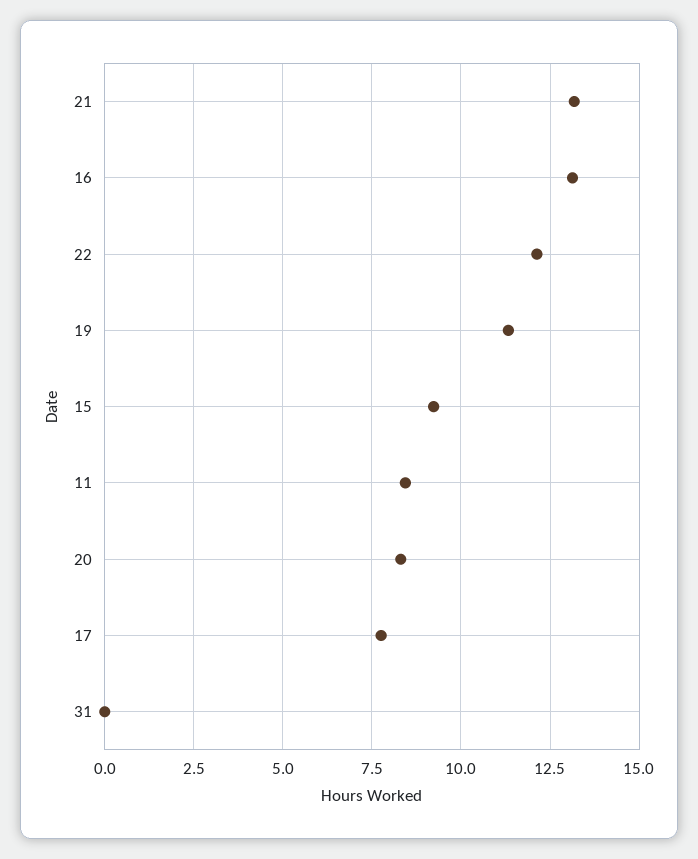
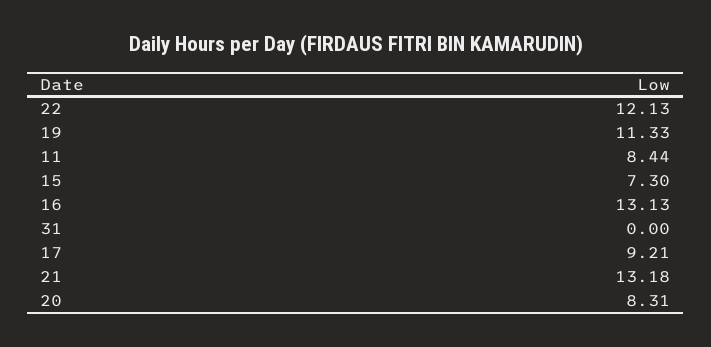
  {
    "21": 13.18,
    "16": 13.13,
    "22": 12.13,
    "19": 11.33,
-   "15": 9.25,
+   "15": 7.3,
    "11": 8.44,
    "20": 8.31,
-   "17": 7.75,
+   "17": 9.21,
    "31": 0
  }

